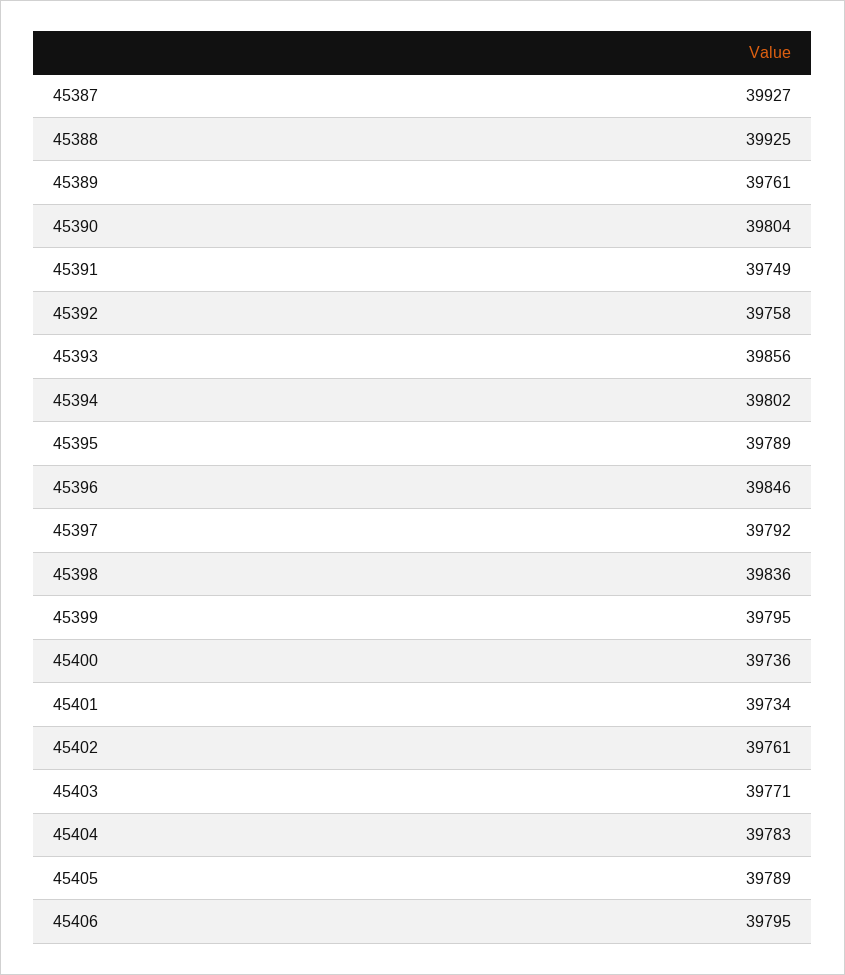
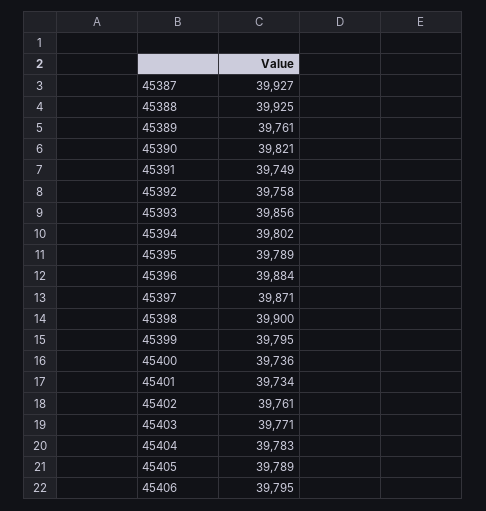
  {
    "45387": 39927,
    "45388": 39925,
    "45389": 39761,
-   "45390": 39804,
+   "45390": 39821,
    "45391": 39749,
    "45392": 39758,
    "45393": 39856,
    "45394": 39802,
    "45395": 39789,
-   "45396": 39846,
+   "45396": 39884,
-   "45397": 39792,
+   "45397": 39871,
-   "45398": 39836,
+   "45398": 39900,
    "45399": 39795,
    "45400": 39736,
    "45401": 39734,
    "45402": 39761,
    "45403": 39771,
    "45404": 39783,
    "45405": 39789,
    "45406": 39795
  }

